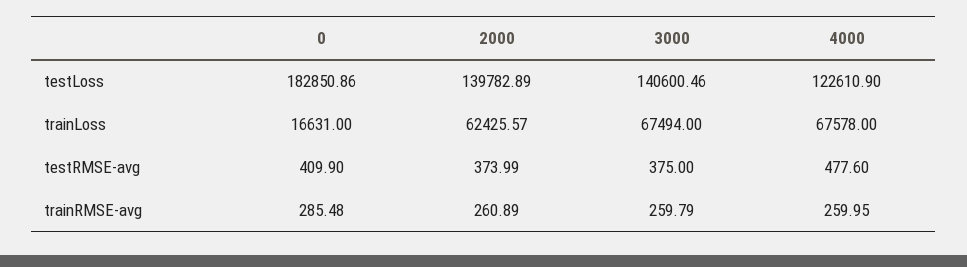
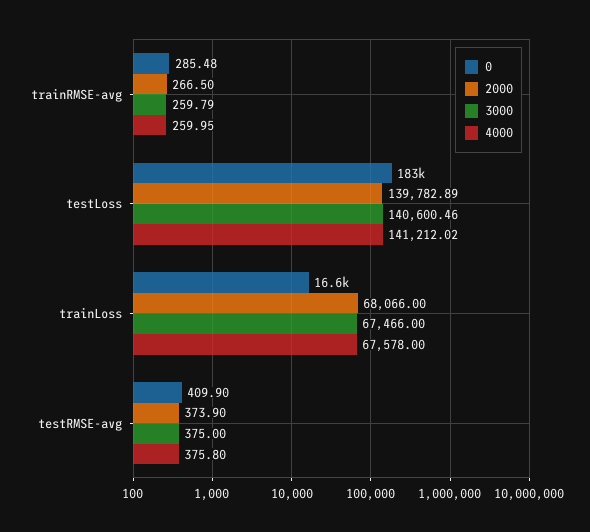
  {
    "0": {
      "testLoss": 182850.86,
      "trainLoss": 16631,
      "testRMSE-avg": 409.9,
      "trainRMSE-avg": 285.48
    },
    "2000": {
      "testLoss": 139782.89,
-     "trainLoss": 62425.57,
+     "trainLoss": 68066,
-     "testRMSE-avg": 373.99,
+     "testRMSE-avg": 373.9,
-     "trainRMSE-avg": 260.89
+     "trainRMSE-avg": 266.5
    },
    "3000": {
      "testLoss": 140600.46,
-     "trainLoss": 67494,
+     "trainLoss": 67466,
      "testRMSE-avg": 375,
      "trainRMSE-avg": 259.79
    },
    "4000": {
-     "testLoss": 122610.9,
+     "testLoss": 141212.02,
      "trainLoss": 67578,
-     "testRMSE-avg": 477.6,
+     "testRMSE-avg": 375.8,
      "trainRMSE-avg": 259.95
    }
  }

